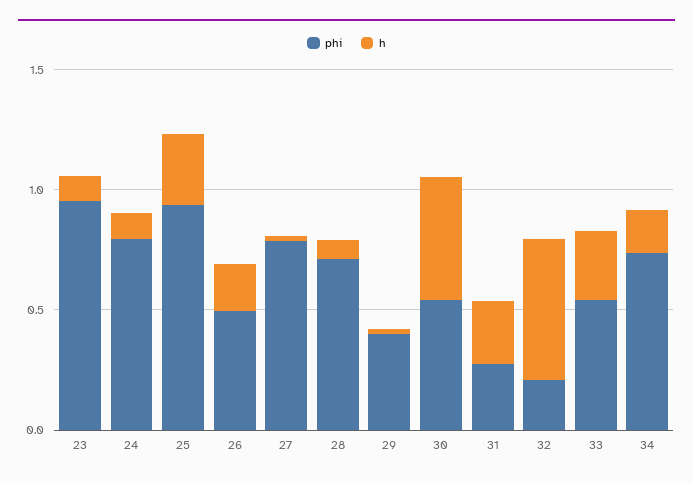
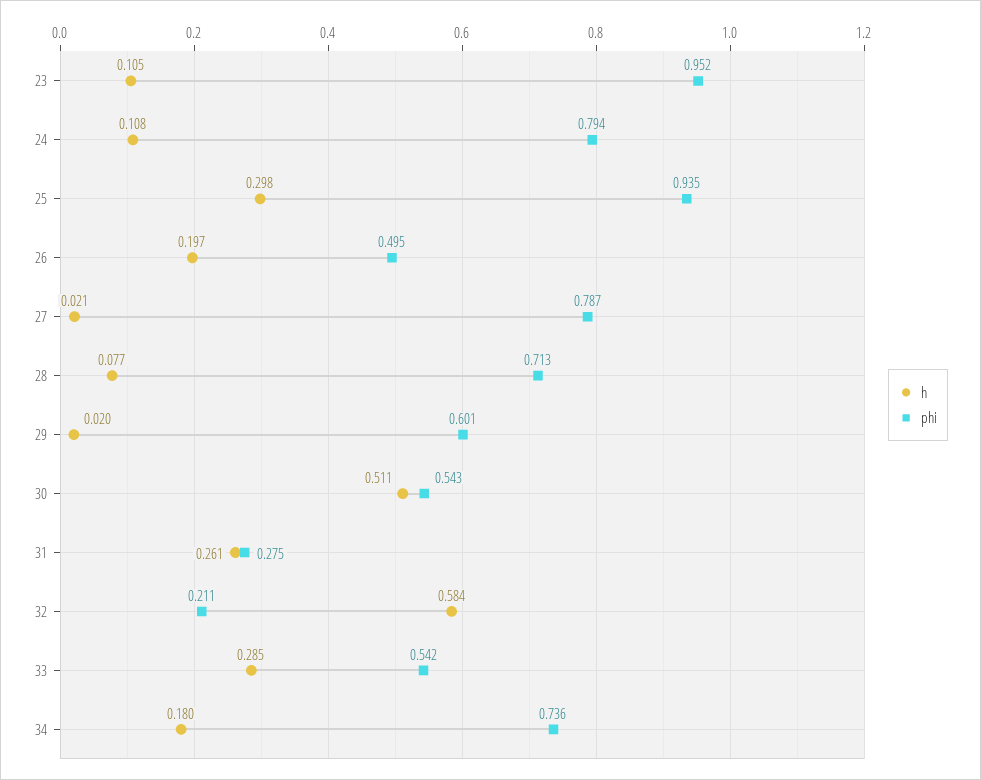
  {
    "phi": {
      "23": 0.952,
      "24": 0.794,
      "25": 0.935,
      "26": 0.495,
      "27": 0.787,
      "28": 0.713,
-     "29": 0.4,
+     "29": 0.601,
      "30": 0.543,
      "31": 0.275,
      "32": 0.211,
      "33": 0.542,
      "34": 0.736
    },
    "h": {
      "23": 0.105,
      "24": 0.108,
      "25": 0.298,
      "26": 0.197,
      "27": 0.021,
      "28": 0.077,
      "29": 0.02,
      "30": 0.511,
      "31": 0.261,
      "32": 0.584,
      "33": 0.285,
      "34": 0.18
    }
  }

